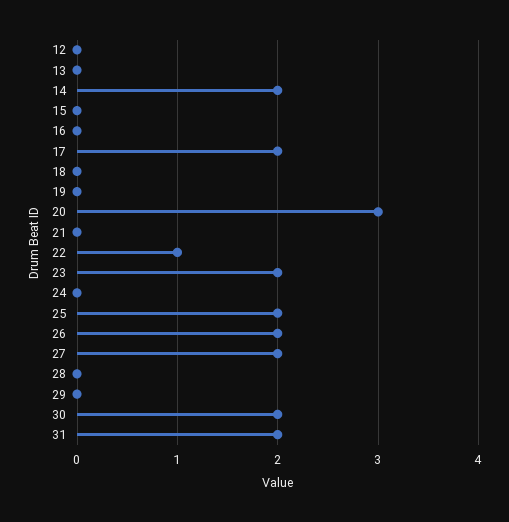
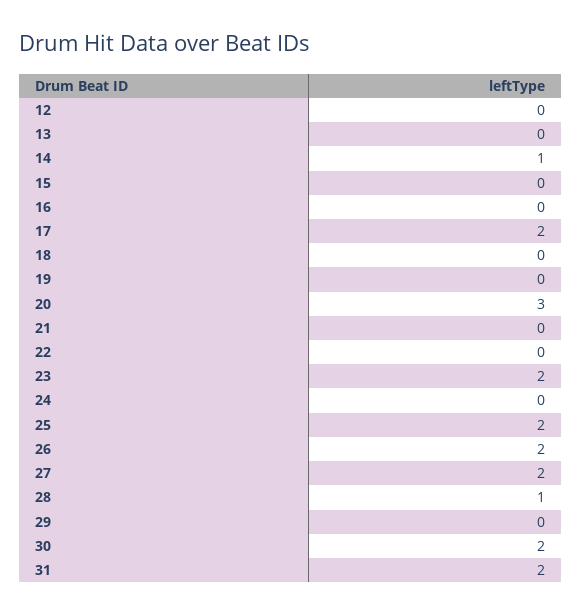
  {
    "12": 0,
    "13": 0,
-   "14": 2,
+   "14": 1,
    "15": 0,
    "16": 0,
    "17": 2,
    "18": 0,
    "19": 0,
    "20": 3,
    "21": 0,
-   "22": 1,
+   "22": 0,
    "23": 2,
    "24": 0,
    "25": 2,
    "26": 2,
    "27": 2,
-   "28": 0,
+   "28": 1,
    "29": 0,
    "30": 2,
    "31": 2
  }

